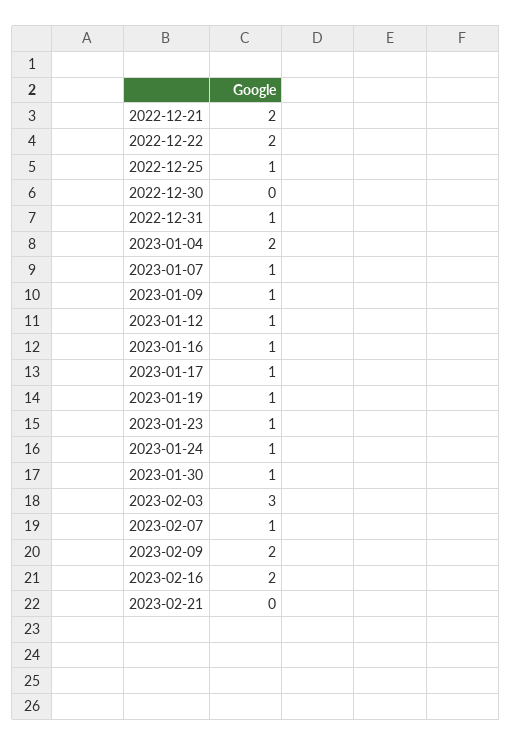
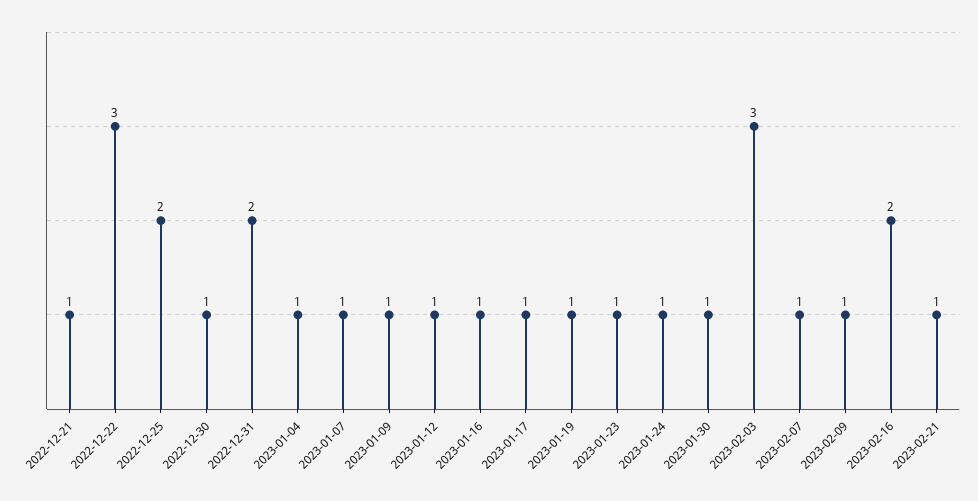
  {
-   "2022-12-21": 2,
+   "2022-12-21": 1,
-   "2022-12-22": 2,
+   "2022-12-22": 3,
-   "2022-12-25": 1,
+   "2022-12-25": 2,
-   "2022-12-30": 0,
+   "2022-12-30": 1,
-   "2022-12-31": 1,
+   "2022-12-31": 2,
-   "2023-01-04": 2,
+   "2023-01-04": 1,
    "2023-01-07": 1,
    "2023-01-09": 1,
    "2023-01-12": 1,
    "2023-01-16": 1,
    "2023-01-17": 1,
    "2023-01-19": 1,
    "2023-01-23": 1,
    "2023-01-24": 1,
    "2023-01-30": 1,
    "2023-02-03": 3,
    "2023-02-07": 1,
-   "2023-02-09": 2,
+   "2023-02-09": 1,
    "2023-02-16": 2,
-   "2023-02-21": 0
+   "2023-02-21": 1
  }

